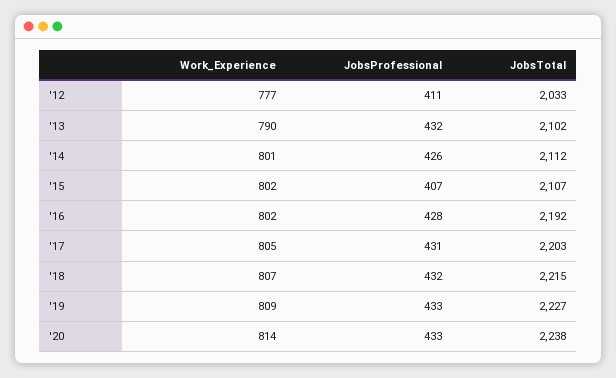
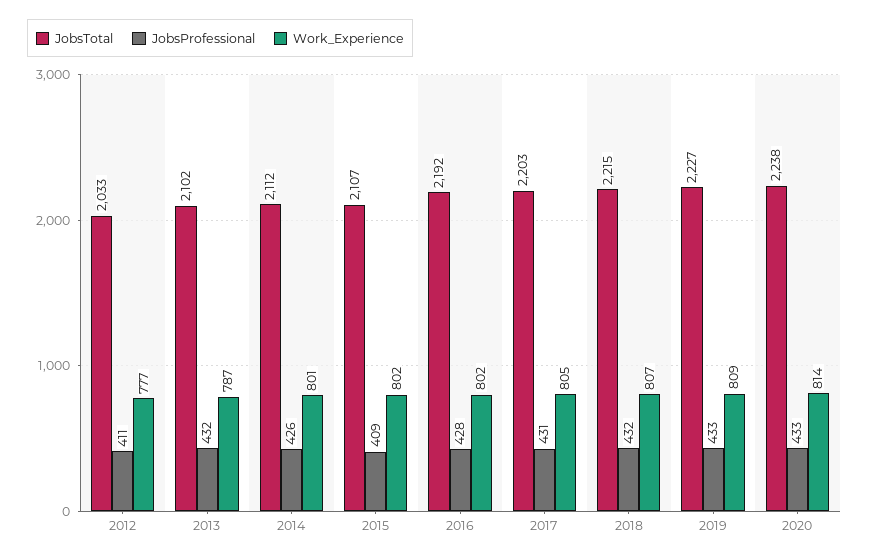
  {
    "Work_Experience": {
      "'12": 777,
-     "'13": 790,
+     "'13": 787,
      "'14": 801,
      "'15": 802,
      "'16": 802,
      "'17": 805,
      "'18": 807,
      "'19": 809,
      "'20": 814
    },
    "JobsProfessional": {
      "'12": 411,
      "'13": 432,
      "'14": 426,
-     "'15": 407,
+     "'15": 409,
      "'16": 428,
      "'17": 431,
      "'18": 432,
      "'19": 433,
      "'20": 433
    },
    "JobsTotal": {
      "'12": 2033,
      "'13": 2102,
      "'14": 2112,
      "'15": 2107,
      "'16": 2192,
      "'17": 2203,
      "'18": 2215,
      "'19": 2227,
      "'20": 2238
    }
  }

